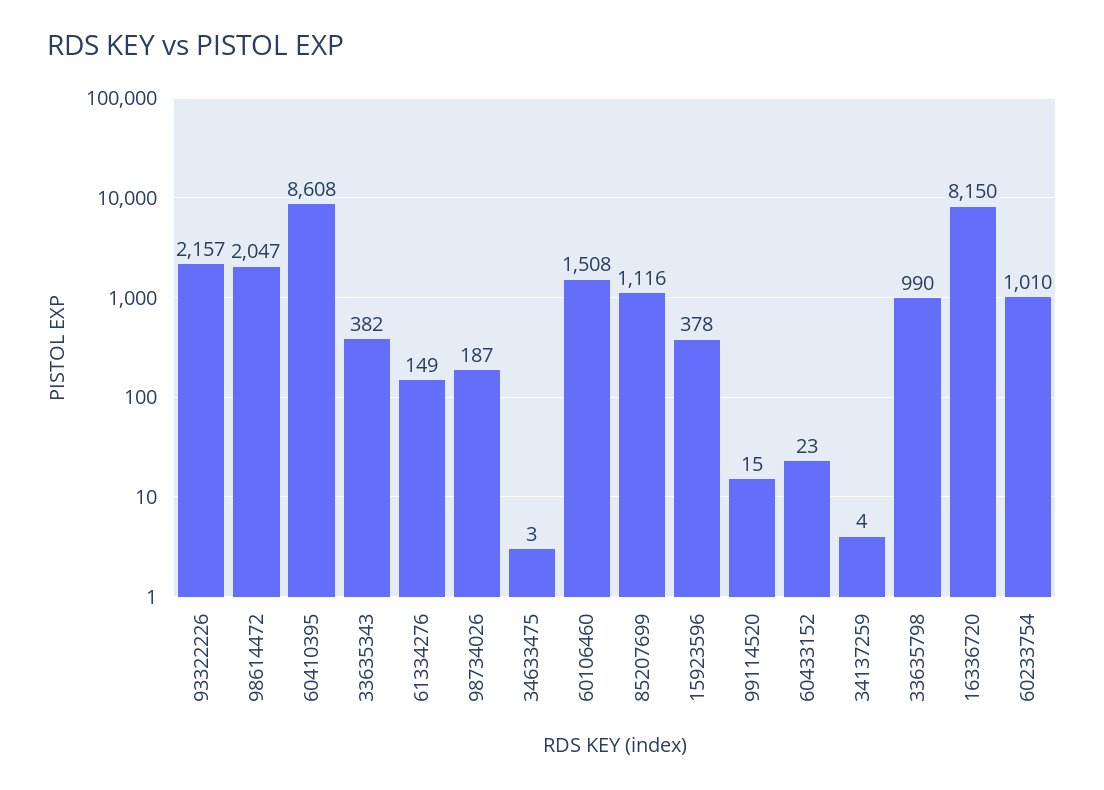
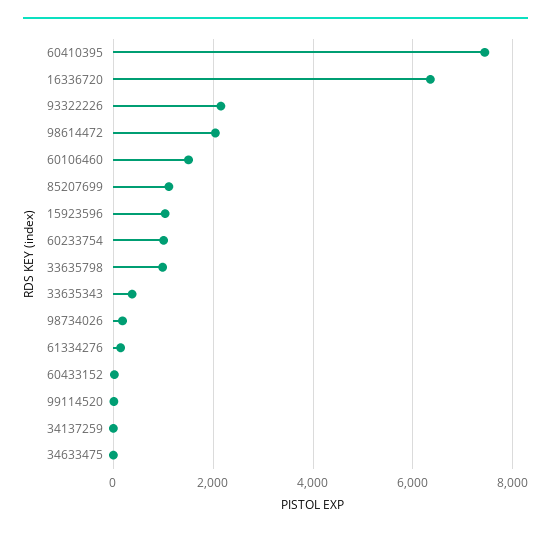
  {
    "93322226": 2157,
    "98614472": 2047,
-   "60410395": 8608,
+   "60410395": 7400,
    "33635343": 382,
    "61334276": 149,
    "98734026": 187,
    "34633475": 3,
    "60106460": 1508,
    "85207699": 1116,
-   "15923596": 378,
+   "15923596": 1000,
    "99114520": 15,
    "60433152": 23,
    "34137259": 4,
    "33635798": 990,
-   "16336720": 8150,
+   "16336720": 6400,
    "60233754": 1010
  }

